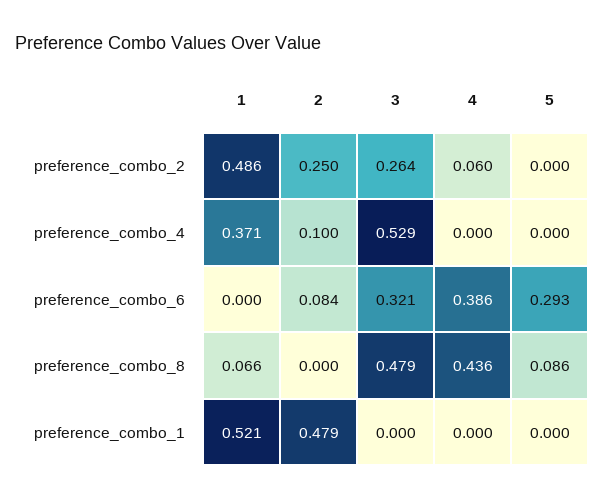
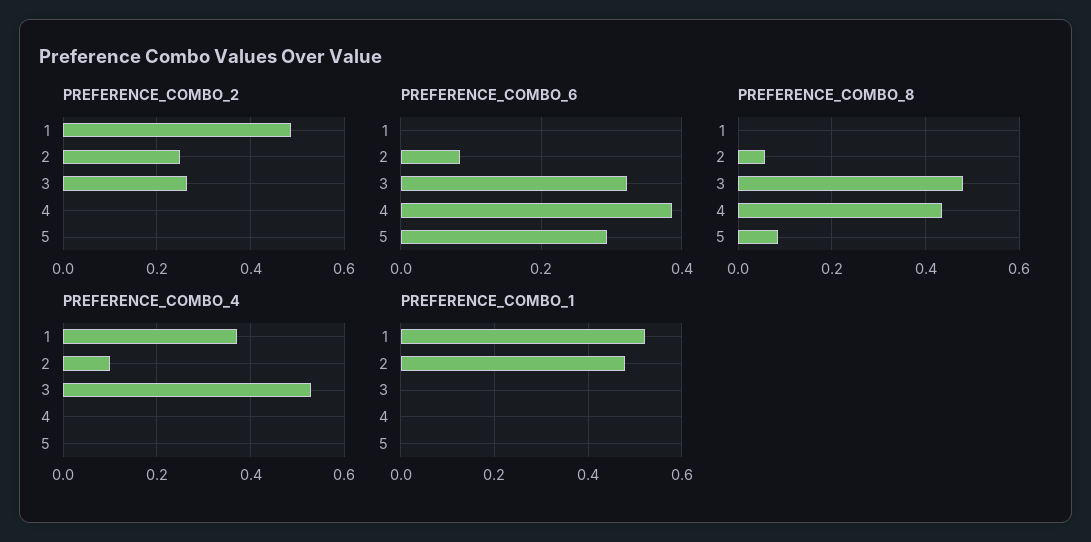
  {
    "preference_combo_2": {
      "1": 0.486,
      "2": 0.25,
      "3": 0.264,
-     "4": 0.06,
+     "4": 0,
      "5": 0
    },
    "preference_combo_4": {
      "1": 0.371,
      "2": 0.1,
      "3": 0.529,
      "4": 0,
      "5": 0
    },
    "preference_combo_6": {
      "1": 0,
      "2": 0.084,
      "3": 0.321,
      "4": 0.386,
      "5": 0.293
    },
    "preference_combo_8": {
-     "1": 0.066,
+     "1": 0,
-     "2": 0,
+     "2": 0.06,
      "3": 0.479,
      "4": 0.436,
      "5": 0.086
    },
    "preference_combo_1": {
      "1": 0.521,
      "2": 0.479,
      "3": 0,
      "4": 0,
      "5": 0
    }
  }

